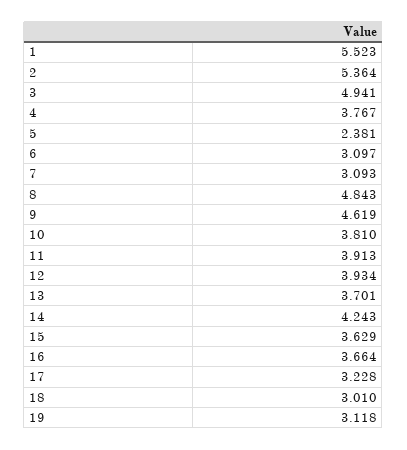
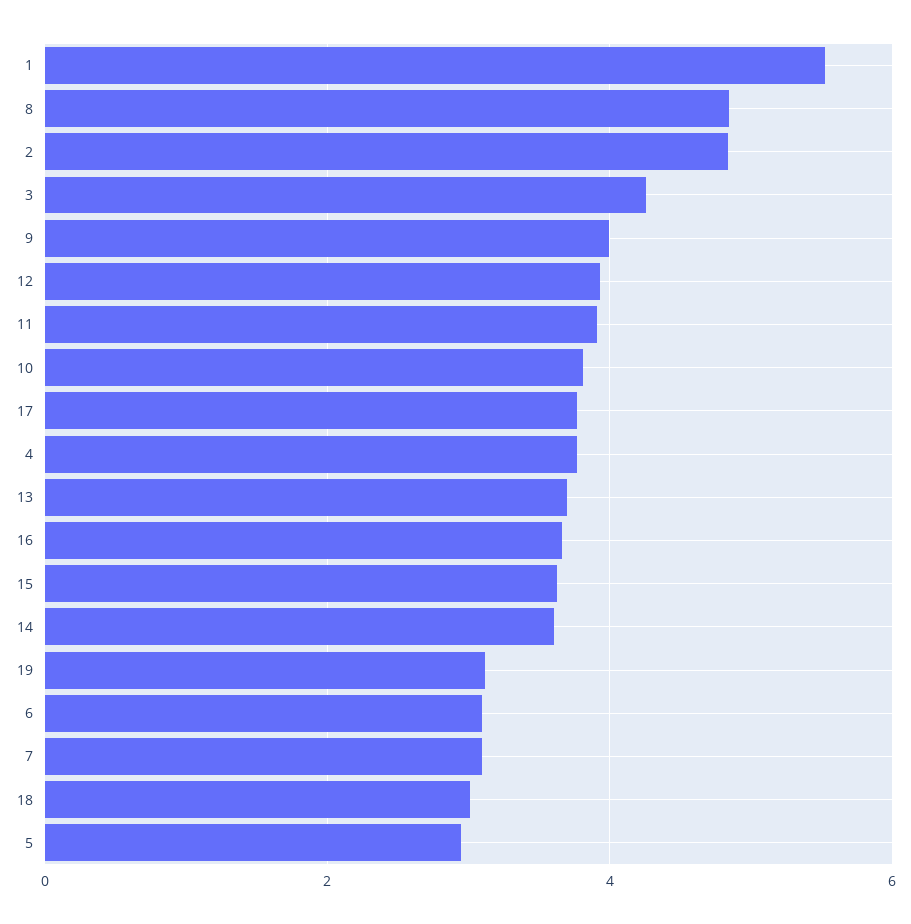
  {
    "1": 5.523,
-   "2": 5.364,
+   "2": 4.8,
-   "3": 4.941,
+   "3": 4.2,
    "4": 3.767,
-   "5": 2.381,
+   "5": 3,
    "6": 3.097,
    "7": 3.093,
    "8": 4.843,
-   "9": 4.619,
+   "9": 4,
    "10": 3.81,
    "11": 3.913,
    "12": 3.934,
    "13": 3.701,
-   "14": 4.243,
+   "14": 3.6,
    "15": 3.629,
    "16": 3.664,
-   "17": 3.228,
+   "17": 3.8,
    "18": 3.01,
    "19": 3.118
  }

